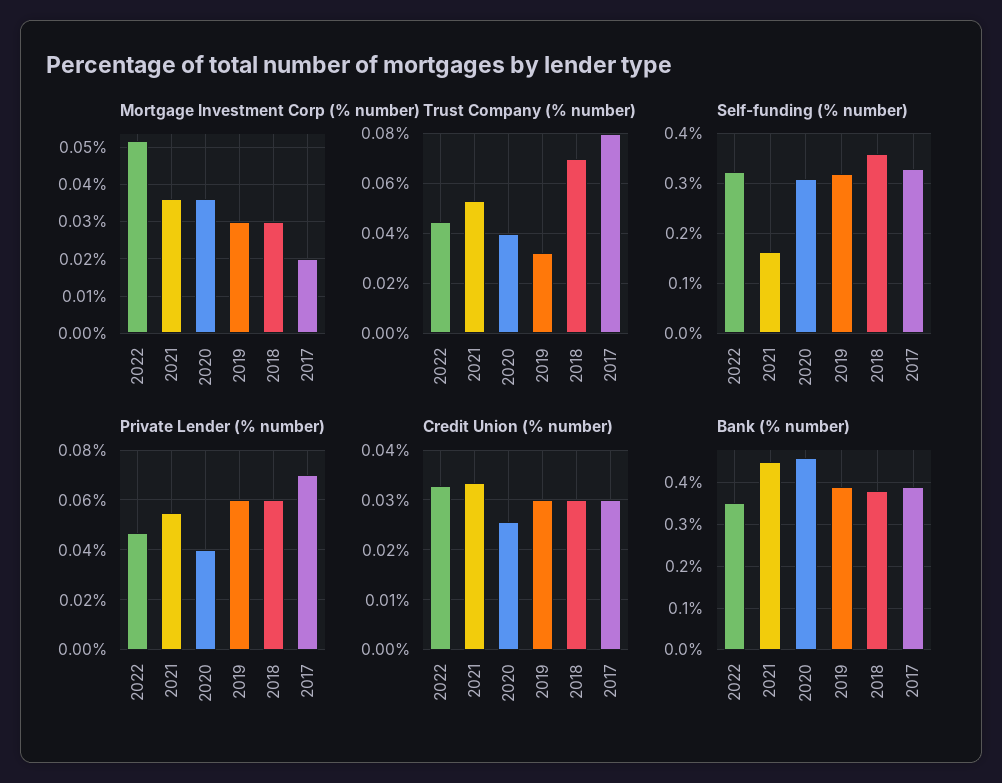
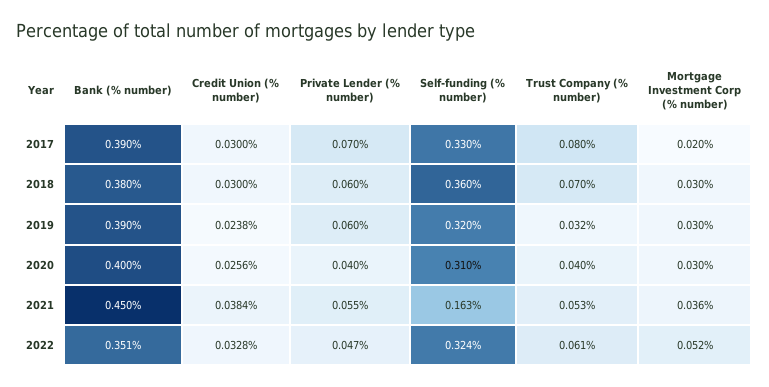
  {
    "Mortgage Investment Corp (% number)": {
      "2022": 0.052,
      "2021": 0.036,
-     "2020": 0.036,
+     "2020": 0.03,
      "2019": 0.03,
      "2018": 0.03,
      "2017": 0.02
    },
    "Trust Company (% number)": {
-     "2022": 0.045,
+     "2022": 0.061,
      "2021": 0.053,
      "2020": 0.04,
      "2019": 0.032,
      "2018": 0.07,
      "2017": 0.08
    },
    "Self-funding (% number)": {
      "2022": 0.324,
      "2021": 0.163,
      "2020": 0.31,
      "2019": 0.32,
      "2018": 0.36,
      "2017": 0.33
    },
    "Private Lender (% number)": {
      "2022": 0.047,
      "2021": 0.055,
      "2020": 0.04,
      "2019": 0.06,
      "2018": 0.06,
      "2017": 0.07
    },
    "Credit Union (% number)": {
      "2022": 0.0328,
-     "2021": 0.034,
+     "2021": 0.0384,
      "2020": 0.0256,
-     "2019": 0.03,
+     "2019": 0.0238,
      "2018": 0.03,
      "2017": 0.03
    },
    "Bank (% number)": {
      "2022": 0.351,
      "2021": 0.45,
-     "2020": 0.46,
+     "2020": 0.4,
      "2019": 0.39,
      "2018": 0.38,
      "2017": 0.39
    }
  }

